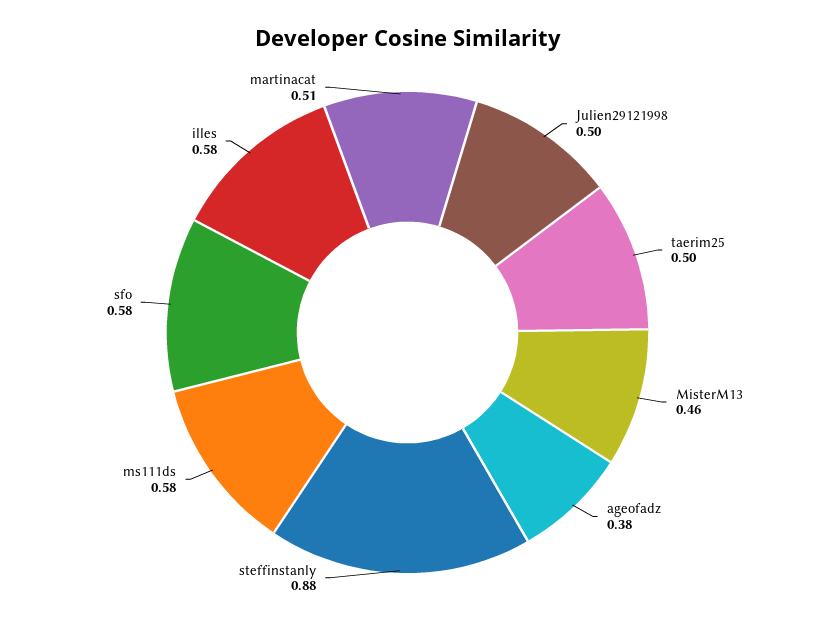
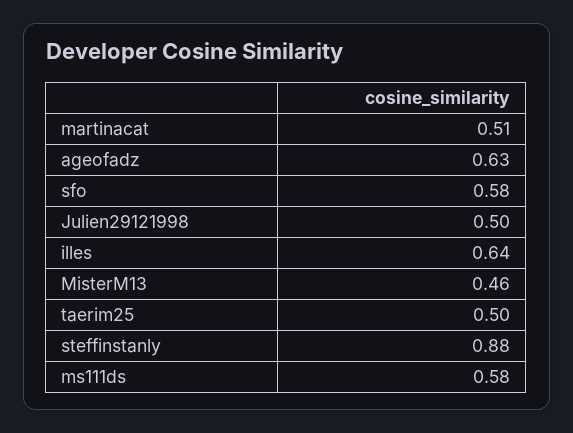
  {
    "Julien29121998": 0.5,
    "taerim25": 0.5,
    "MisterM13": 0.46,
-   "ageofadz": 0.38,
+   "ageofadz": 0.63,
    "steffinstanly": 0.88,
    "ms111ds": 0.58,
    "sfo": 0.58,
-   "illes": 0.58,
+   "illes": 0.64,
    "martinacat": 0.51
  }

